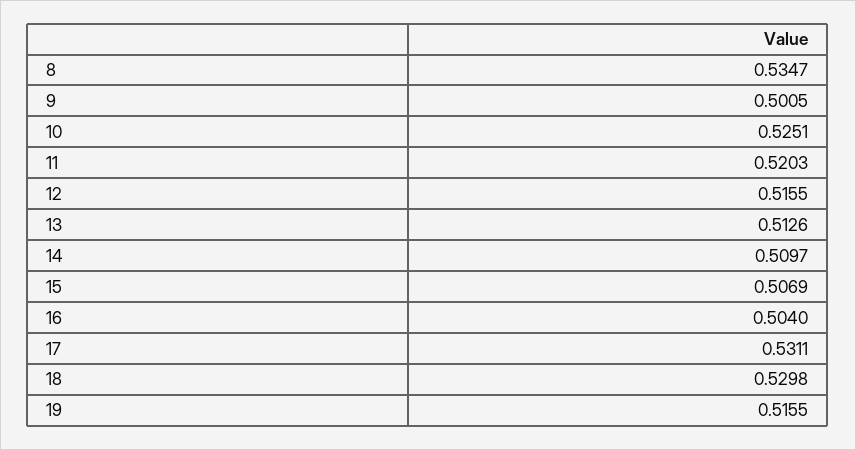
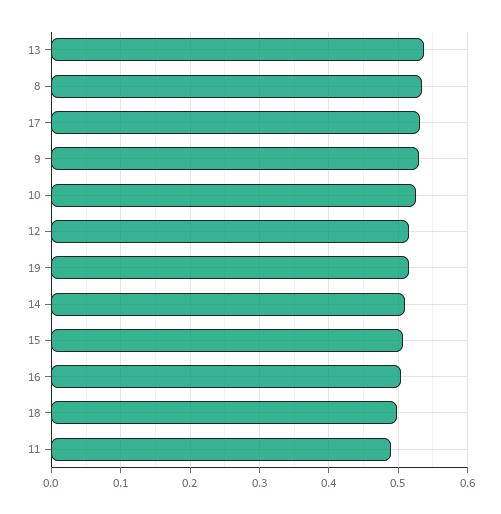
  {
    "8": 0.5347,
-   "9": 0.5005,
+   "9": 0.53,
    "10": 0.5251,
-   "11": 0.5203,
+   "11": 0.49,
    "12": 0.5155,
-   "13": 0.5126,
+   "13": 0.54,
    "14": 0.5097,
    "15": 0.5069,
    "16": 0.504,
    "17": 0.5311,
-   "18": 0.5298,
+   "18": 0.5,
    "19": 0.5155
  }

